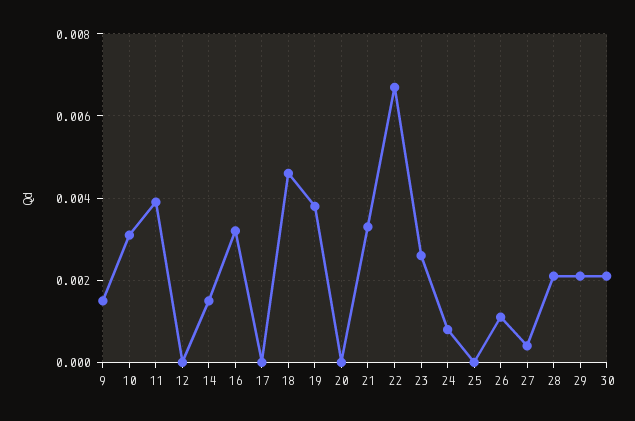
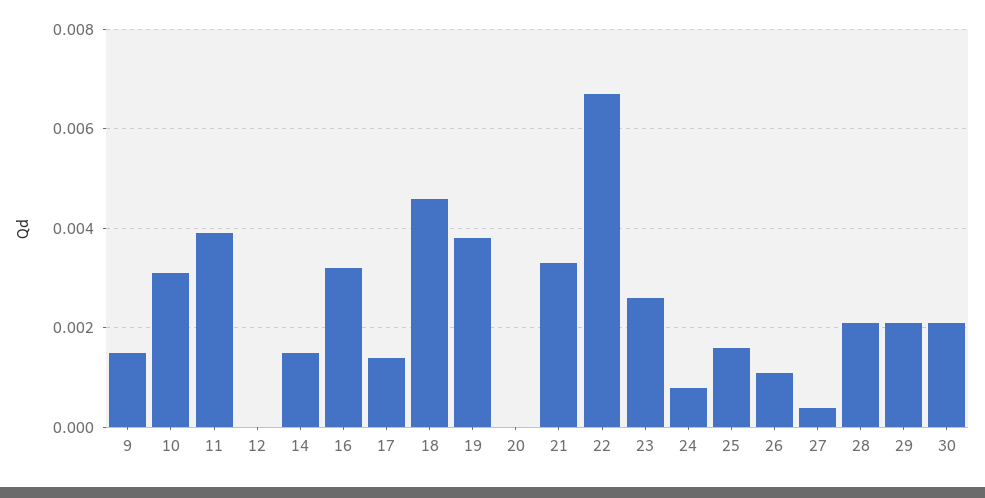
  {
    "9": 0.0015,
    "10": 0.003,
    "11": 0.004,
    "12": 0,
    "14": 0.0015,
    "16": 0.003,
-   "17": 0,
+   "17": 0.0015,
    "18": 0.0045,
    "19": 0.004,
    "20": 0,
    "21": 0.0035,
    "22": 0.0065,
    "23": 0.0025,
    "24": 0.001,
-   "25": 0,
+   "25": 0.0015,
    "26": 0.001,
    "27": 0.0005,
    "28": 0.002,
    "29": 0.002,
    "30": 0.002
  }

